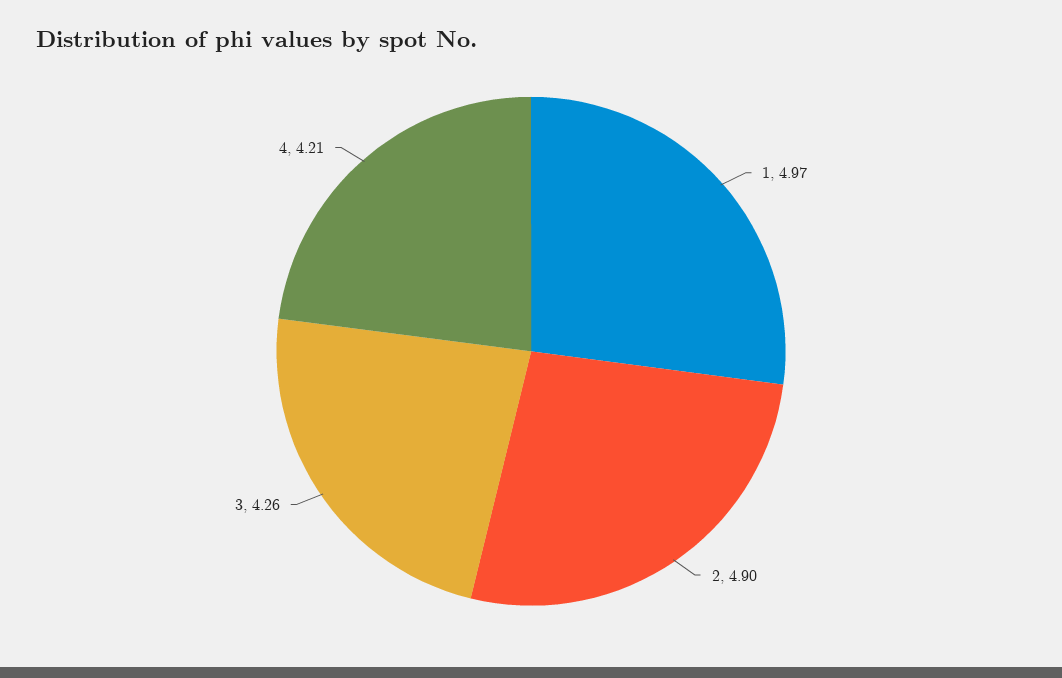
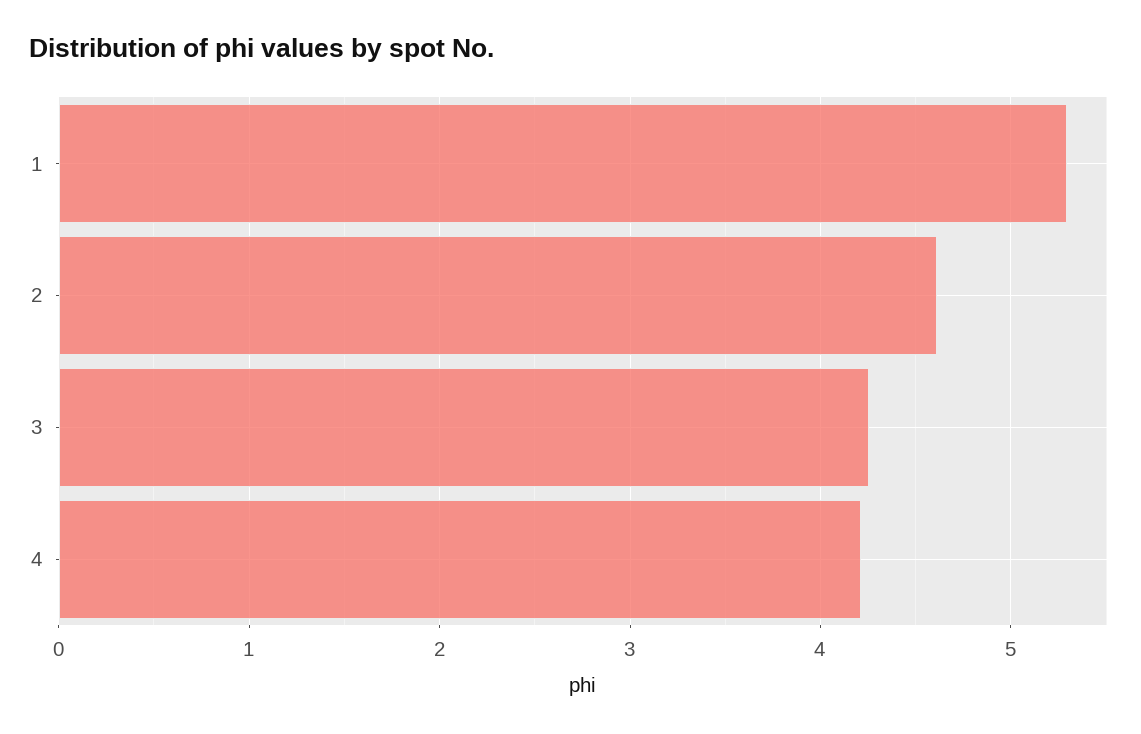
  {
-   "1": 4.97,
+   "1": 5.3,
-   "2": 4.9,
+   "2": 4.6,
    "3": 4.26,
    "4": 4.21
  }

